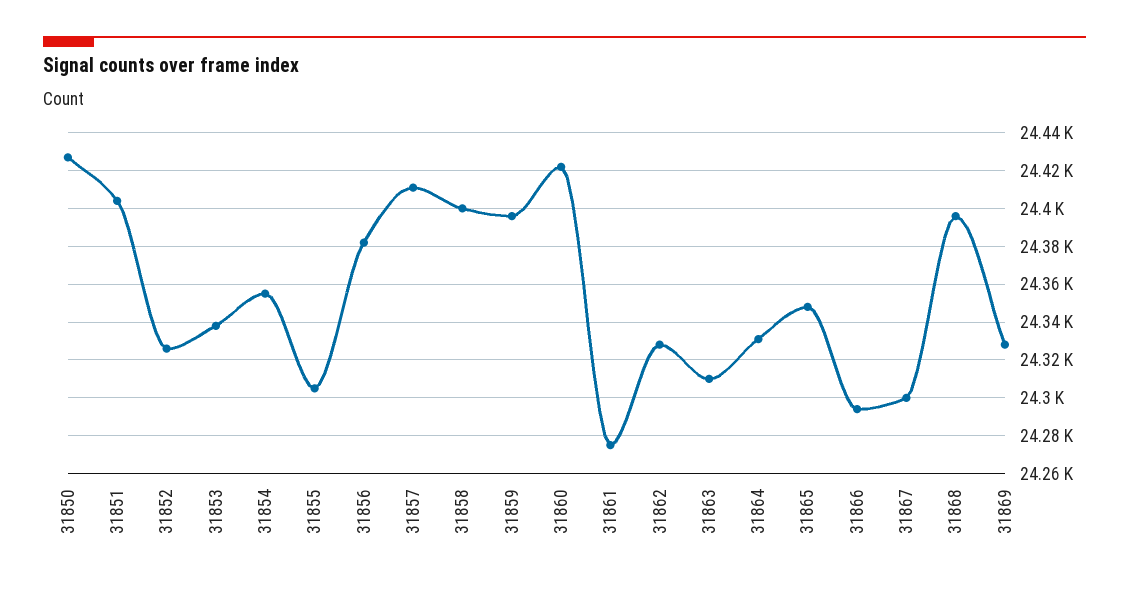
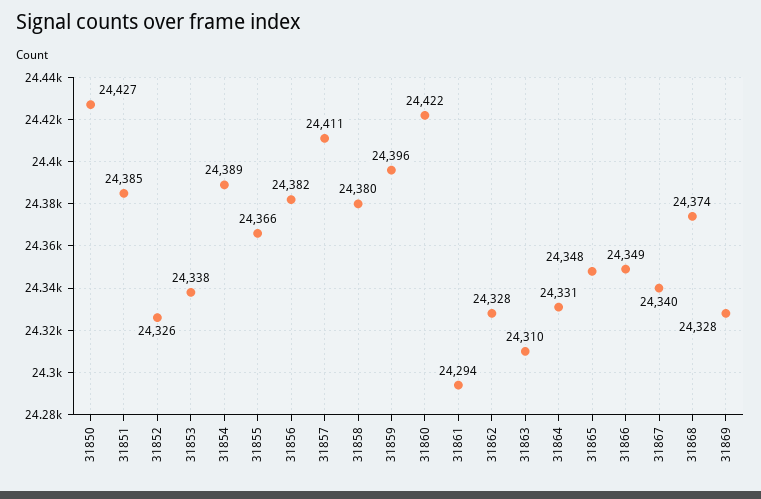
  {
    "31850": 24427,
-   "31851": 24405,
+   "31851": 24385,
    "31852": 24326,
    "31853": 24338,
-   "31854": 24355,
+   "31854": 24389,
-   "31855": 24305,
+   "31855": 24366,
    "31856": 24382,
    "31857": 24411,
-   "31858": 24400,
+   "31858": 24380,
    "31859": 24396,
    "31860": 24422,
-   "31861": 24275,
+   "31861": 24294,
    "31862": 24328,
    "31863": 24310,
    "31864": 24331,
    "31865": 24348,
-   "31866": 24295,
+   "31866": 24349,
-   "31867": 24300,
+   "31867": 24340,
-   "31868": 24395,
+   "31868": 24374,
    "31869": 24328
  }

